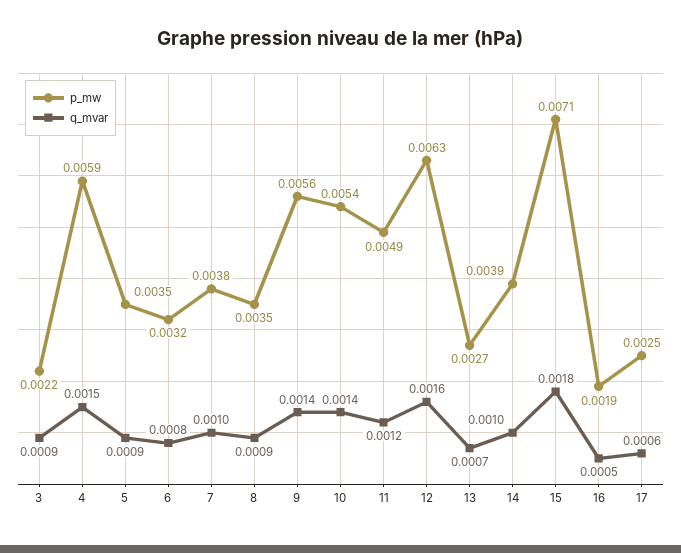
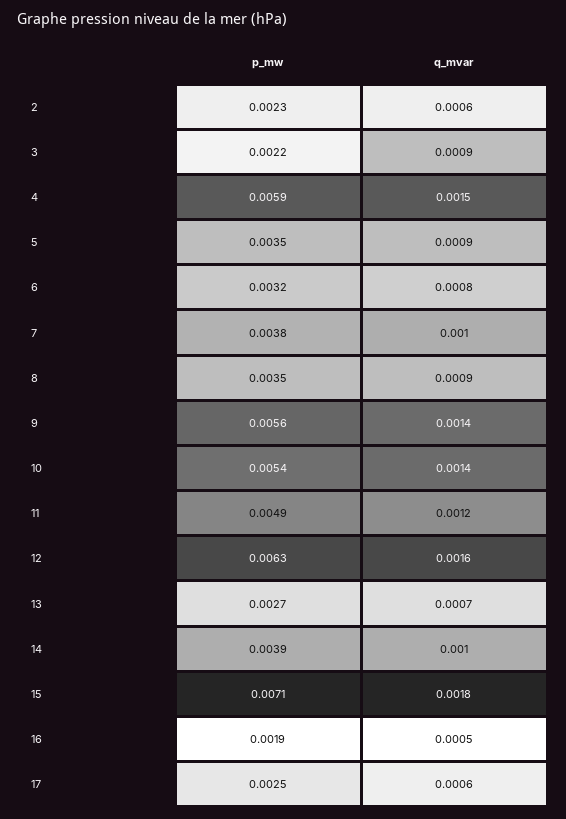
  {
    "p_mw": {
      "3": 0.0022,
      "4": 0.0059,
      "5": 0.0035,
      "6": 0.0032,
      "7": 0.0038,
      "8": 0.0035,
      "9": 0.0056,
      "10": 0.0054,
      "11": 0.0049,
      "12": 0.0063,
      "13": 0.0027,
      "14": 0.0039,
      "15": 0.0071,
      "16": 0.0019,
-     "17": 0.0025
+     "17": 0.0025,
+     "2": 0.0023
    },
    "q_mvar": {
      "3": 0.0009,
      "4": 0.0015,
      "5": 0.0009,
      "6": 0.0008,
      "7": 0.001,
      "8": 0.0009,
      "9": 0.0014,
      "10": 0.0014,
      "11": 0.0012,
      "12": 0.0016,
      "13": 0.0007,
      "14": 0.001,
      "15": 0.0018,
      "16": 0.0005,
-     "17": 0.0006
+     "17": 0.0006,
+     "2": 0.0006
    }
  }

